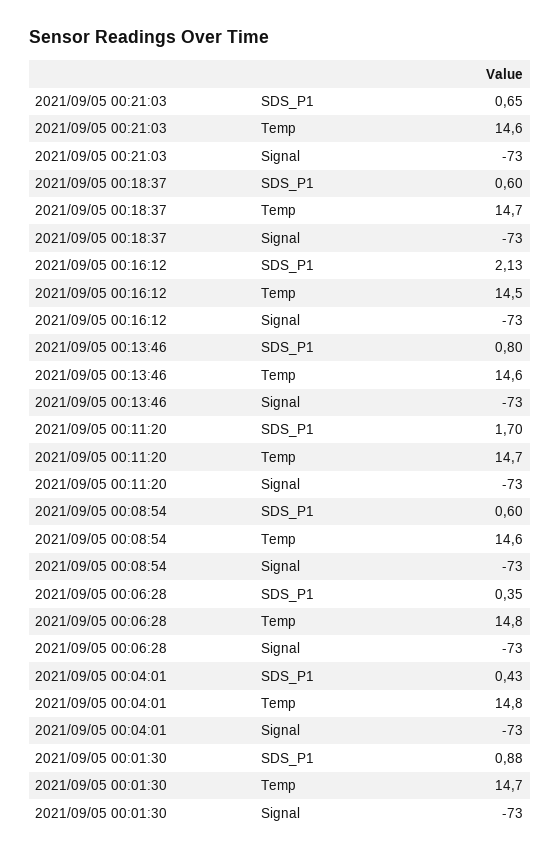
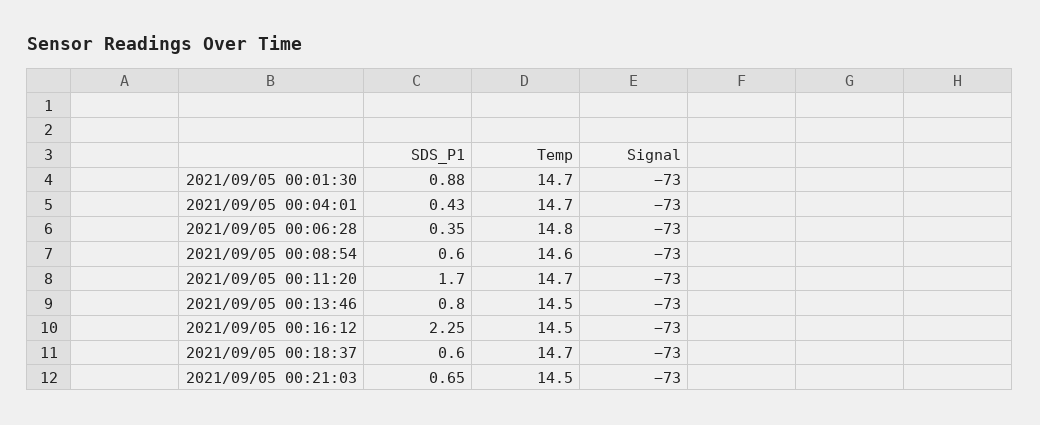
  {
    "2021/09/05 00:21:03": {
      "SDS_P1": 0.65,
-     "Temp": 14.6,
+     "Temp": 14.5,
      "Signal": -73
    },
    "2021/09/05 00:18:37": {
      "SDS_P1": 0.6,
      "Temp": 14.7,
      "Signal": -73
    },
    "2021/09/05 00:16:12": {
-     "SDS_P1": 2.13,
+     "SDS_P1": 2.25,
      "Temp": 14.5,
      "Signal": -73
    },
    "2021/09/05 00:13:46": {
      "SDS_P1": 0.8,
-     "Temp": 14.6,
+     "Temp": 14.5,
      "Signal": -73
    },
    "2021/09/05 00:11:20": {
      "SDS_P1": 1.7,
      "Temp": 14.7,
      "Signal": -73
    },
    "2021/09/05 00:08:54": {
      "SDS_P1": 0.6,
      "Temp": 14.6,
      "Signal": -73
    },
    "2021/09/05 00:06:28": {
      "SDS_P1": 0.35,
      "Temp": 14.8,
      "Signal": -73
    },
    "2021/09/05 00:04:01": {
      "SDS_P1": 0.43,
-     "Temp": 14.8,
+     "Temp": 14.7,
      "Signal": -73
    },
    "2021/09/05 00:01:30": {
      "SDS_P1": 0.88,
      "Temp": 14.7,
      "Signal": -73
    }
  }

